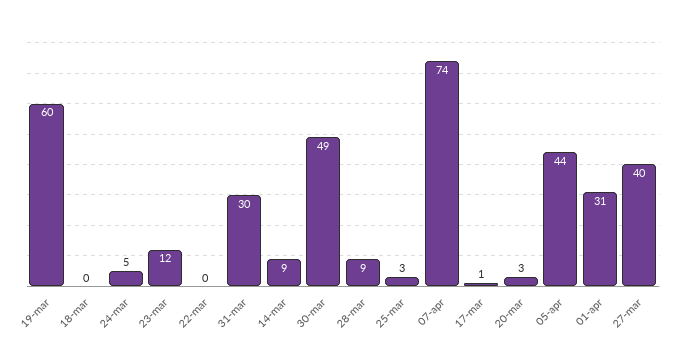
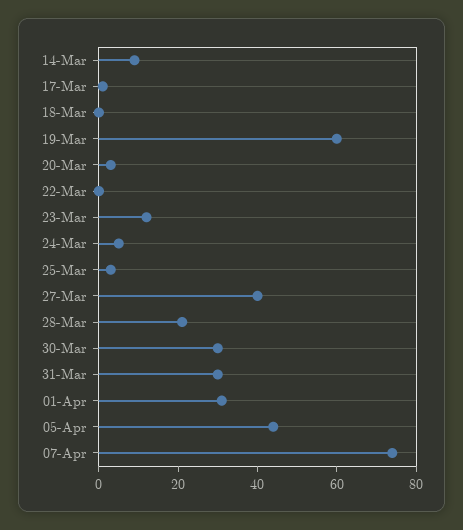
  {
    "19-mar": 60,
    "18-mar": 0,
    "24-mar": 5,
    "23-mar": 12,
    "22-mar": 0,
    "31-mar": 30,
    "14-mar": 9,
-   "30-mar": 49,
+   "30-mar": 30,
-   "28-mar": 9,
+   "28-mar": 20,
    "25-mar": 3,
    "07-apr": 74,
    "17-mar": 1,
    "20-mar": 3,
    "05-apr": 44,
    "01-apr": 31,
    "27-mar": 40
  }

